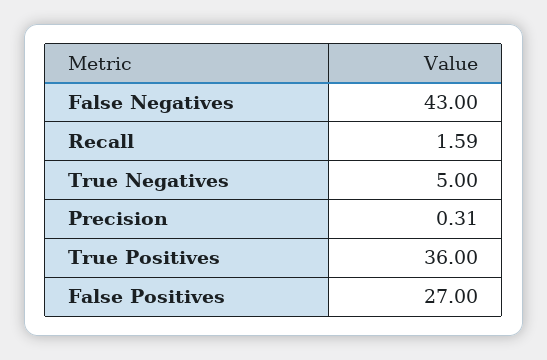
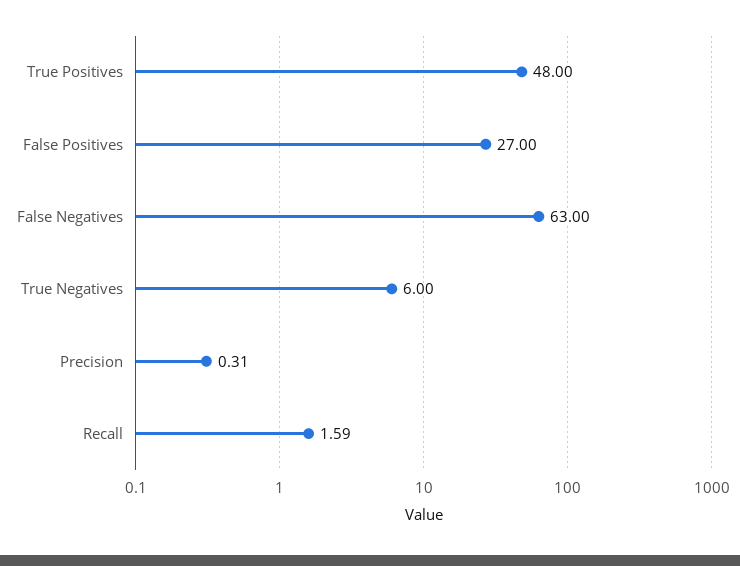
  {
-   "False Negatives": 43,
+   "False Negatives": 63,
    "Recall": 1.59,
-   "True Negatives": 5,
+   "True Negatives": 6,
    "Precision": 0.31,
-   "True Positives": 36,
+   "True Positives": 48,
    "False Positives": 27
  }

